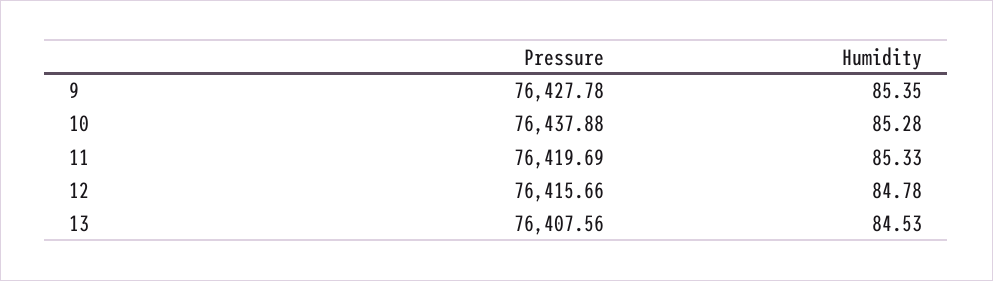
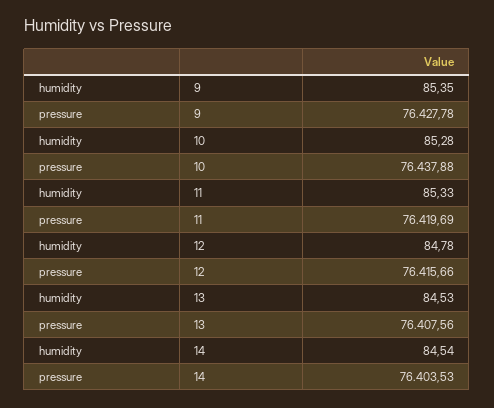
  {
    "Pressure": {
      "9": 76427.78,
      "10": 76437.88,
      "11": 76419.69,
      "12": 76415.66,
-     "13": 76407.56
+     "13": 76407.56,
+     "14": 76403.53
    },
    "Humidity": {
      "9": 85.35,
      "10": 85.28,
      "11": 85.33,
      "12": 84.78,
-     "13": 84.53
+     "13": 84.53,
+     "14": 84.54
    }
  }

